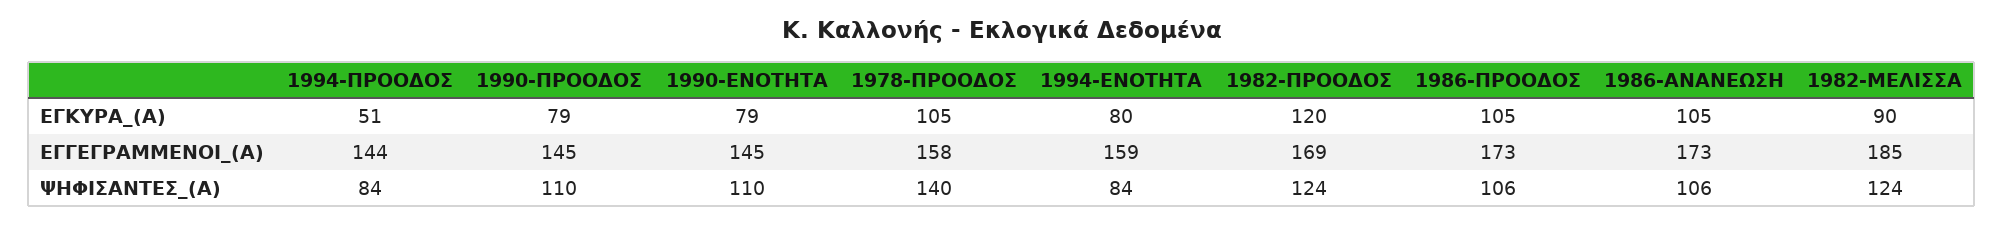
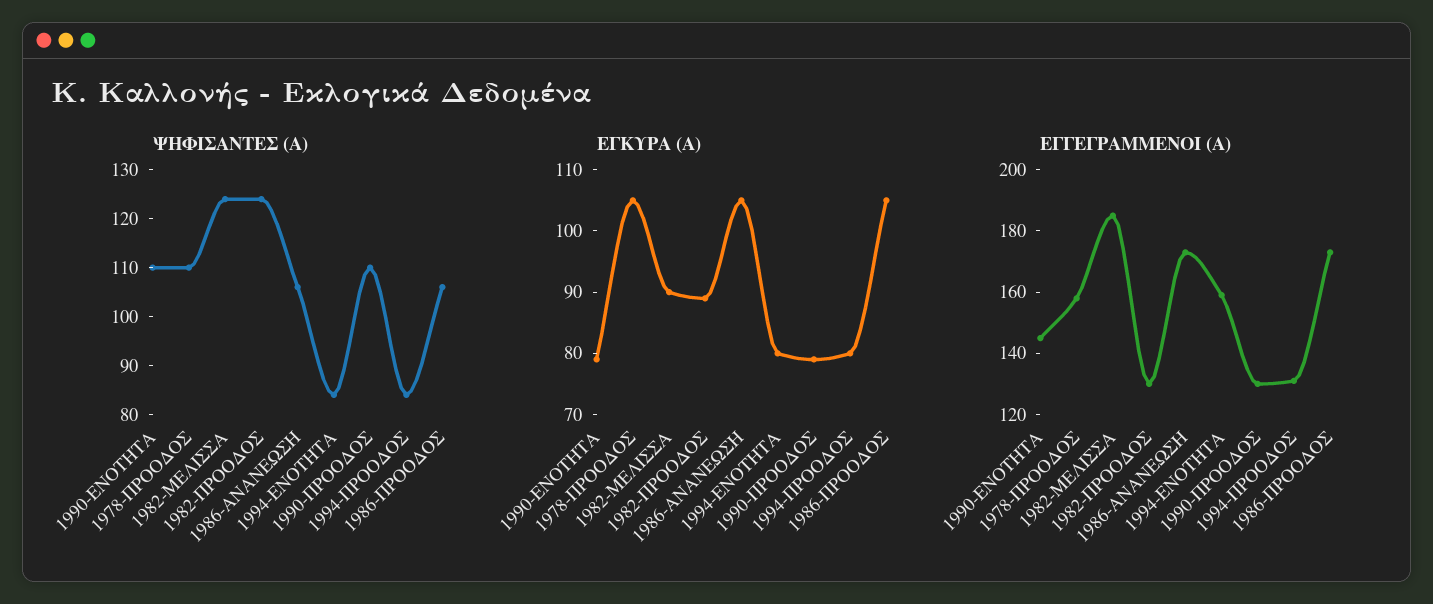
  {
    "ΕΓΚΥΡΑ_(Α)": {
-     "1994-ΠΡΟΟΔΟΣ": 51,
+     "1994-ΠΡΟΟΔΟΣ": 80,
      "1990-ΠΡΟΟΔΟΣ": 79,
      "1990-ΕΝΟΤΗΤΑ": 79,
      "1978-ΠΡΟΟΔΟΣ": 105,
      "1994-ΕΝΟΤΗΤΑ": 80,
-     "1982-ΠΡΟΟΔΟΣ": 120,
+     "1982-ΠΡΟΟΔΟΣ": 90,
      "1986-ΠΡΟΟΔΟΣ": 105,
      "1986-ΑΝΑΝΕΩΣΗ": 105,
      "1982-ΜΕΛΙΣΣΑ": 90
    },
    "ΕΓΓΕΓΡΑΜΜΕΝΟΙ_(Α)": {
-     "1994-ΠΡΟΟΔΟΣ": 144,
+     "1994-ΠΡΟΟΔΟΣ": 130,
-     "1990-ΠΡΟΟΔΟΣ": 145,
+     "1990-ΠΡΟΟΔΟΣ": 130,
      "1990-ΕΝΟΤΗΤΑ": 145,
      "1978-ΠΡΟΟΔΟΣ": 158,
      "1994-ΕΝΟΤΗΤΑ": 159,
-     "1982-ΠΡΟΟΔΟΣ": 169,
+     "1982-ΠΡΟΟΔΟΣ": 130,
      "1986-ΠΡΟΟΔΟΣ": 173,
      "1986-ΑΝΑΝΕΩΣΗ": 173,
      "1982-ΜΕΛΙΣΣΑ": 185
    },
    "ΨΗΦΙΣΑΝΤΕΣ_(Α)": {
      "1994-ΠΡΟΟΔΟΣ": 84,
      "1990-ΠΡΟΟΔΟΣ": 110,
      "1990-ΕΝΟΤΗΤΑ": 110,
-     "1978-ΠΡΟΟΔΟΣ": 140,
+     "1978-ΠΡΟΟΔΟΣ": 110,
      "1994-ΕΝΟΤΗΤΑ": 84,
      "1982-ΠΡΟΟΔΟΣ": 124,
      "1986-ΠΡΟΟΔΟΣ": 106,
      "1986-ΑΝΑΝΕΩΣΗ": 106,
      "1982-ΜΕΛΙΣΣΑ": 124
    }
  }

